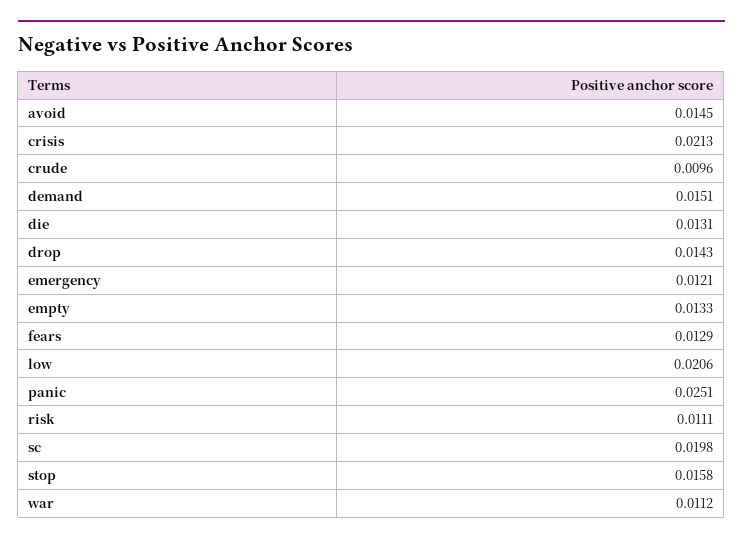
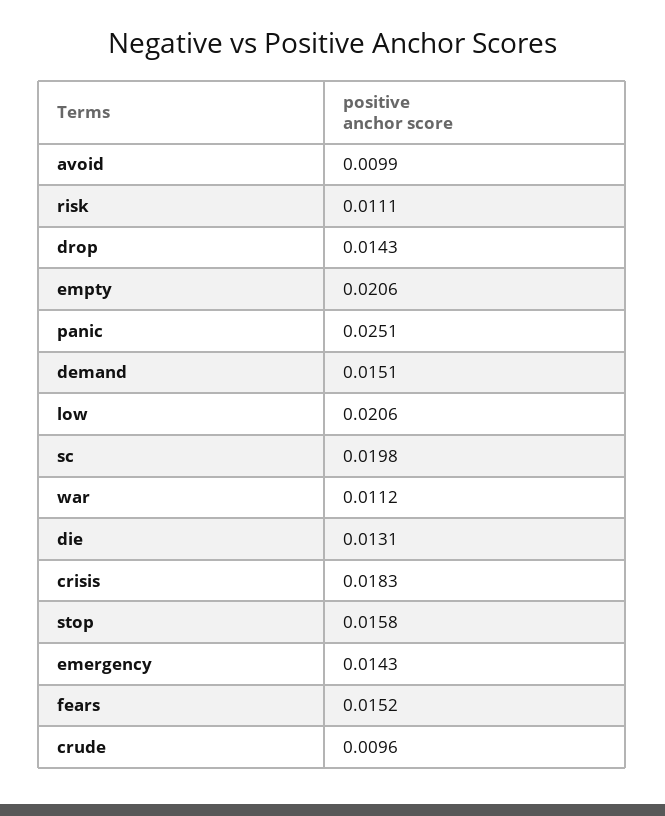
  {
-   "avoid": 0.0145,
+   "avoid": 0.0099,
-   "crisis": 0.0213,
+   "crisis": 0.0183,
    "crude": 0.0096,
    "demand": 0.0151,
    "die": 0.0131,
    "drop": 0.0143,
-   "emergency": 0.0121,
+   "emergency": 0.0143,
-   "empty": 0.0133,
+   "empty": 0.0206,
-   "fears": 0.0129,
+   "fears": 0.0152,
    "low": 0.0206,
    "panic": 0.0251,
    "risk": 0.0111,
    "sc": 0.0198,
    "stop": 0.0158,
    "war": 0.0112
  }

